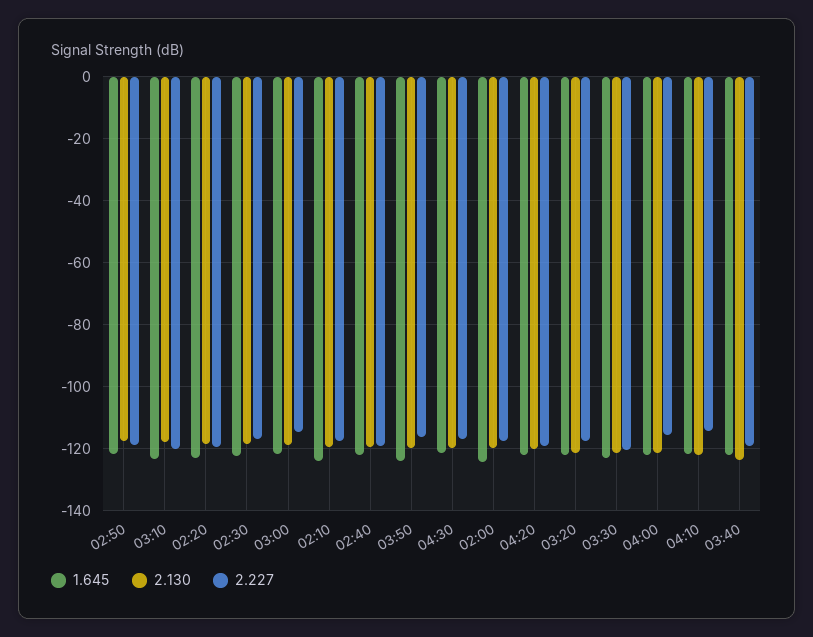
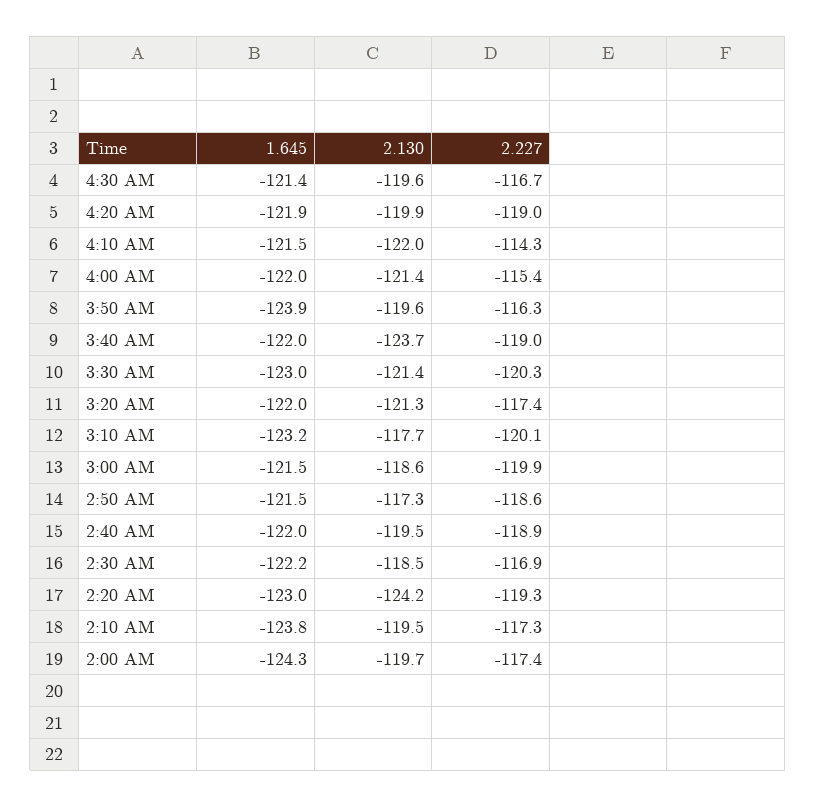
  {
    "1.645": {
      "02:50": -121.5,
      "03:10": -123.2,
      "02:20": -123,
      "02:30": -122.2,
      "03:00": -121.5,
      "02:10": -123.8,
      "02:40": -122,
      "03:50": -123.9,
      "04:30": -121.4,
      "02:00": -124.3,
      "04:20": -121.9,
      "03:20": -122,
      "03:30": -123,
      "04:00": -122,
      "04:10": -121.5,
      "03:40": -122
    },
    "2.130": {
      "02:50": -117.3,
      "03:10": -117.7,
-     "02:20": -118,
+     "02:20": -124.2,
      "02:30": -118.5,
      "03:00": -118.6,
      "02:10": -119.5,
      "02:40": -119.5,
      "03:50": -119.6,
      "04:30": -119.6,
      "02:00": -119.7,
      "04:20": -119.9,
      "03:20": -121.3,
      "03:30": -121.4,
      "04:00": -121.4,
      "04:10": -122,
      "03:40": -123.7
    },
    "2.227": {
      "02:50": -118.6,
      "03:10": -120.1,
      "02:20": -119.3,
      "02:30": -116.9,
-     "03:00": -114,
+     "03:00": -119.9,
      "02:10": -117.3,
      "02:40": -118.9,
      "03:50": -116.3,
      "04:30": -116.7,
      "02:00": -117.4,
      "04:20": -119,
      "03:20": -117.4,
      "03:30": -120.3,
      "04:00": -115.4,
      "04:10": -114.3,
      "03:40": -119
    }
  }

